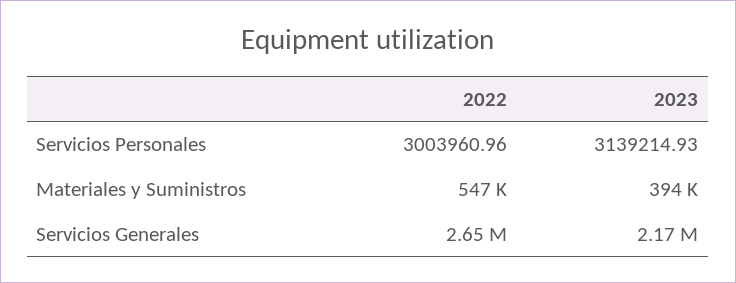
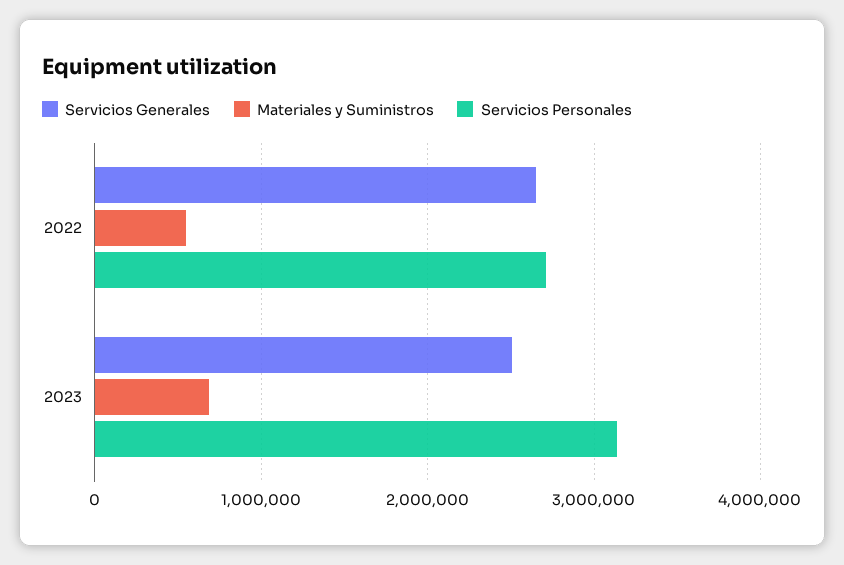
  {
    "Servicios Personales": {
-     "2022": 3003960.96,
+     "2022": 2700000,
      "2023": 3139214.93
    },
    "Materiales y Suministros": {
      "2022": 547000,
-     "2023": 394000
+     "2023": 700000
    },
    "Servicios Generales": {
      "2022": 2650000,
-     "2023": 2170000
+     "2023": 2500000
    }
  }

